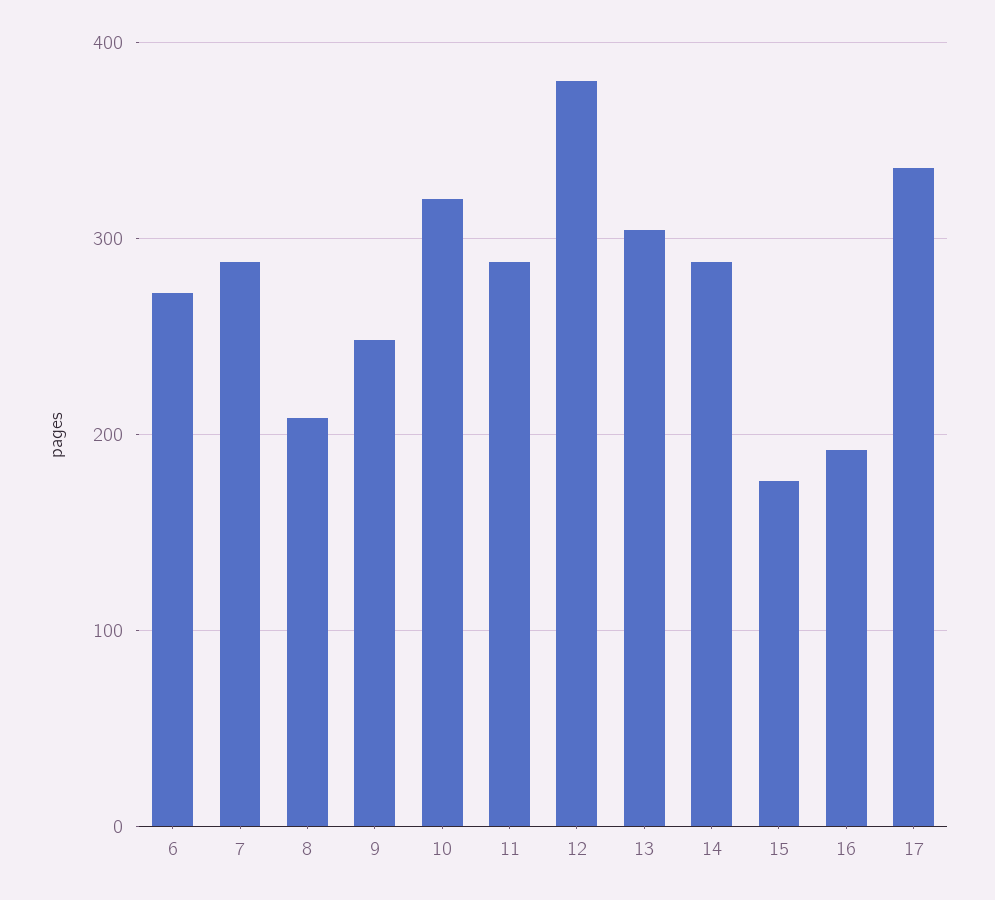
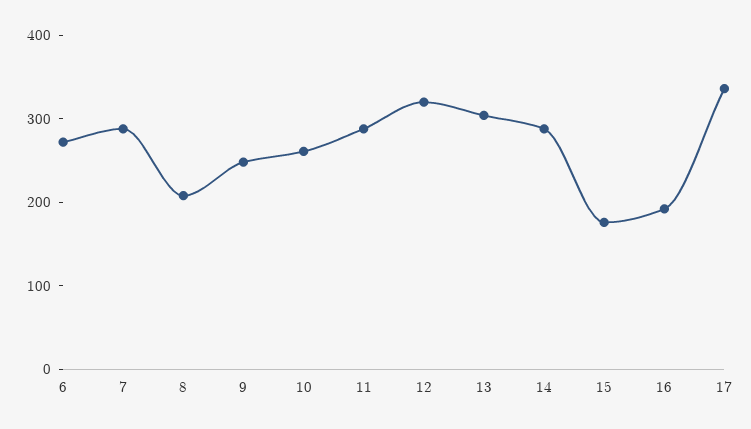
  {
    "6": 270,
    "7": 290,
    "8": 210,
    "9": 250,
-   "10": 320,
+   "10": 260,
    "11": 290,
-   "12": 380,
+   "12": 320,
    "13": 300,
    "14": 290,
    "15": 180,
    "16": 190,
    "17": 340
  }

